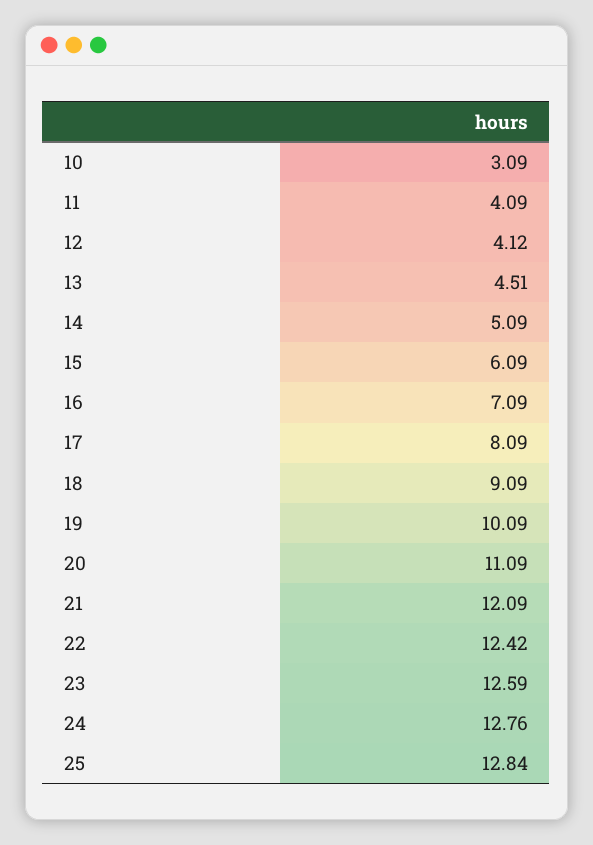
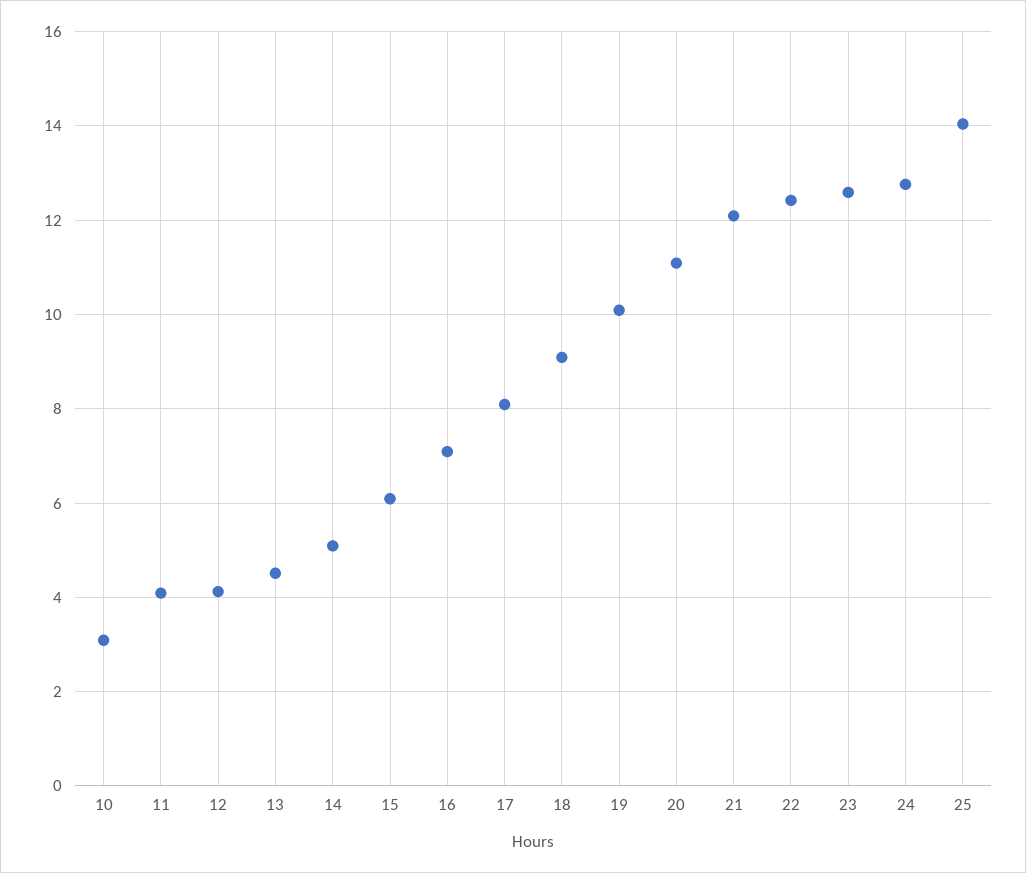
  {
    "10": 3.09,
    "11": 4.09,
    "12": 4.12,
    "13": 4.51,
    "14": 5.09,
    "15": 6.09,
    "16": 7.09,
    "17": 8.09,
    "18": 9.09,
    "19": 10.09,
    "20": 11.09,
    "21": 12.09,
    "22": 12.42,
    "23": 12.59,
    "24": 12.76,
-   "25": 12.84
+   "25": 14
  }

